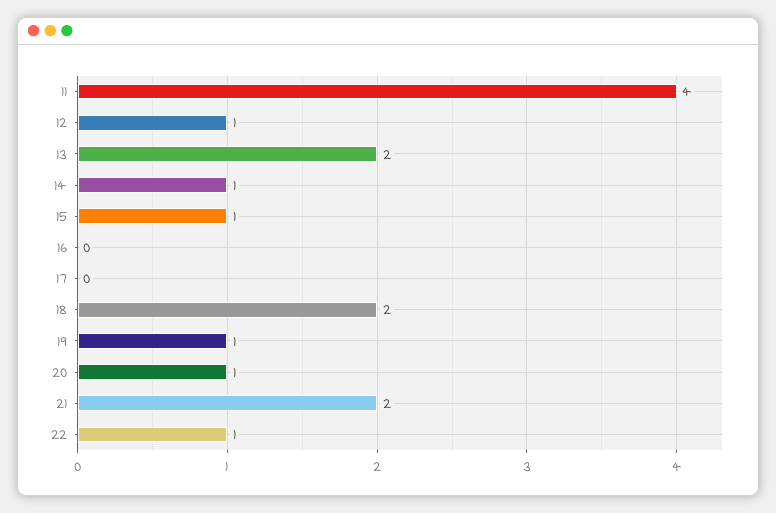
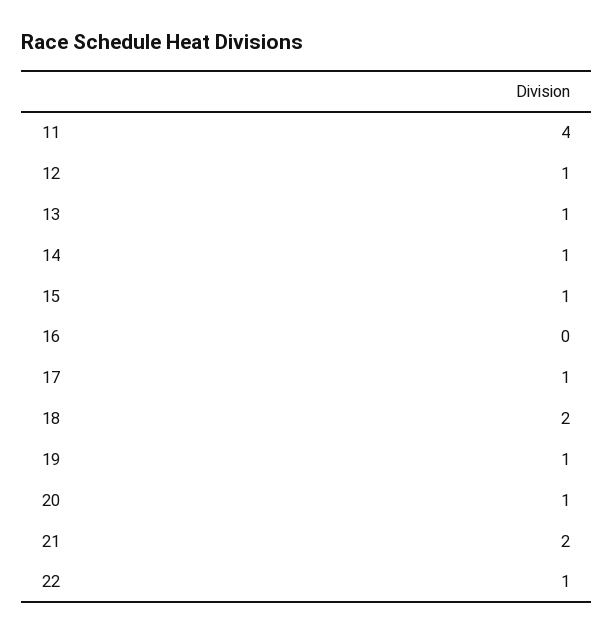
  {
    "11": 4,
    "12": 1,
-   "13": 2,
+   "13": 1,
    "14": 1,
    "15": 1,
    "16": 0,
-   "17": 0,
+   "17": 1,
    "18": 2,
    "19": 1,
    "20": 1,
    "21": 2,
    "22": 1
  }

